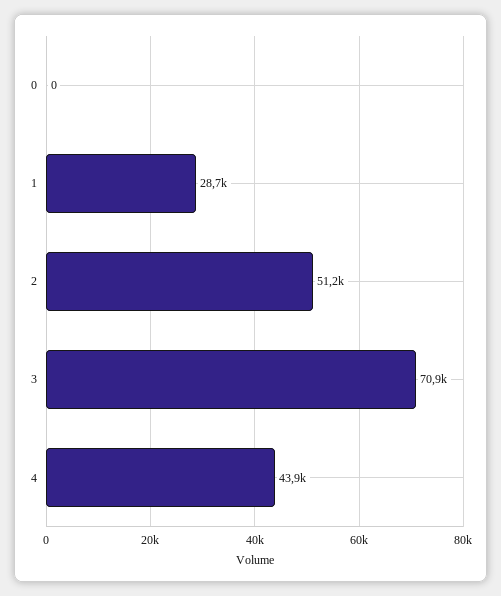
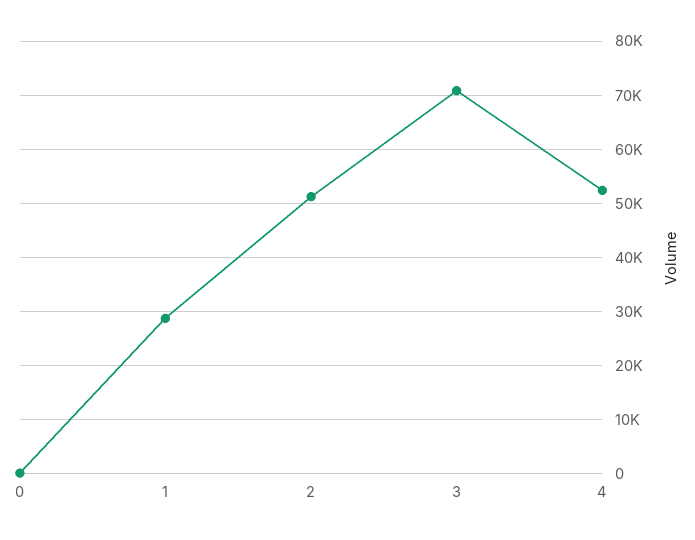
  {
    "0": 0,
    "1": 28700,
    "2": 51200,
    "3": 70900,
-   "4": 43900
+   "4": 52000
  }

